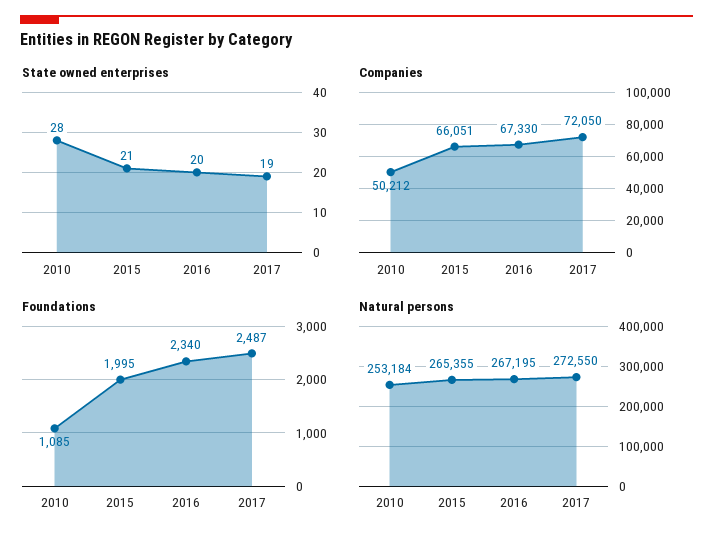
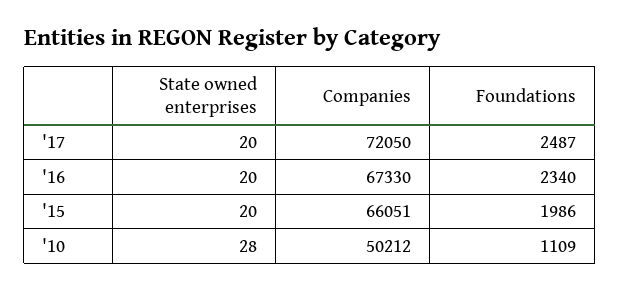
  {
    "State owned enterprises": {
      "2010": 28,
-     "2015": 21,
+     "2015": 20,
      "2016": 20,
-     "2017": 19
+     "2017": 20
    },
    "Companies": {
      "2010": 50212,
      "2015": 66051,
      "2016": 67330,
      "2017": 72050
    },
    "Foundations": {
-     "2010": 1085,
+     "2010": 1109,
-     "2015": 1995,
+     "2015": 1986,
      "2016": 2340,
      "2017": 2487
-   },
+   }
-   "Natural persons": {
-     "2010": 253184,
-     "2015": 265355,
-     "2016": 267195,
-     "2017": 272550
-   }
  }

